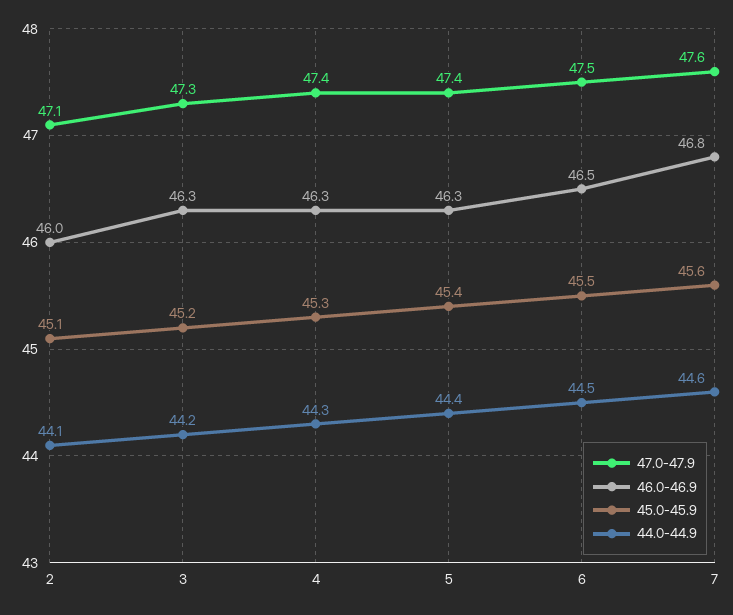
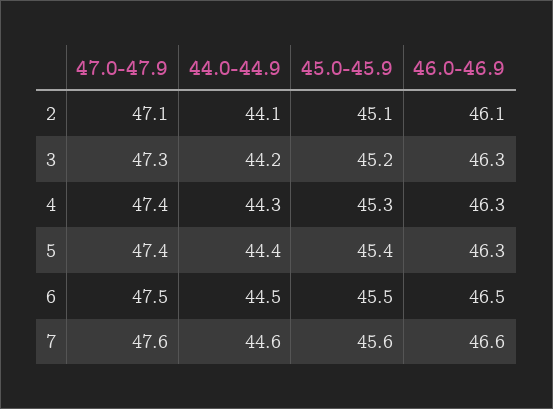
  {
    "47.0-47.9": {
      "2": 47.1,
      "3": 47.3,
      "4": 47.4,
      "5": 47.4,
      "6": 47.5,
      "7": 47.6
    },
    "46.0-46.9": {
-     "2": 46,
+     "2": 46.1,
      "3": 46.3,
      "4": 46.3,
      "5": 46.3,
      "6": 46.5,
-     "7": 46.8
+     "7": 46.6
    },
    "45.0-45.9": {
      "2": 45.1,
      "3": 45.2,
      "4": 45.3,
      "5": 45.4,
      "6": 45.5,
      "7": 45.6
    },
    "44.0-44.9": {
      "2": 44.1,
      "3": 44.2,
      "4": 44.3,
      "5": 44.4,
      "6": 44.5,
      "7": 44.6
    }
  }

